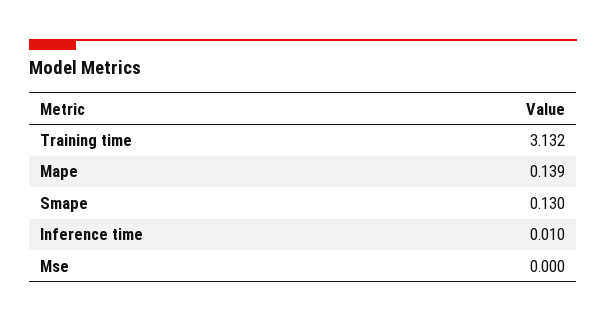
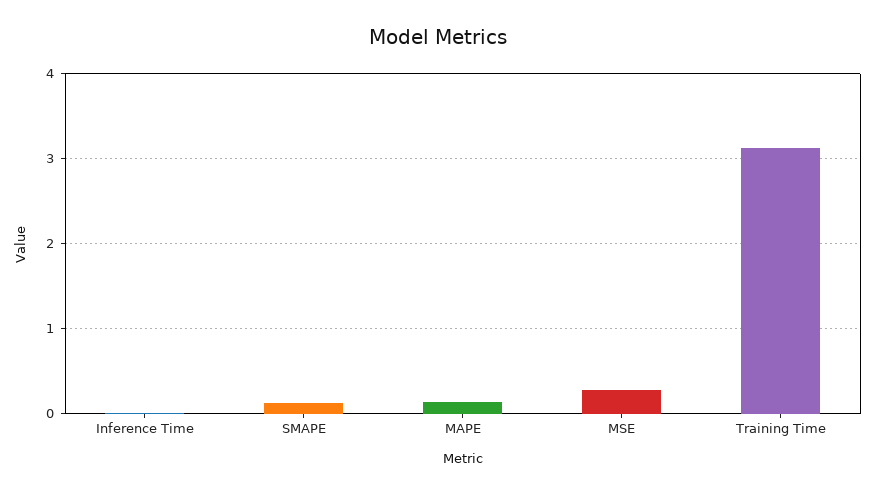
  {
    "Training time": 3.132,
    "Mape": 0.139,
    "Smape": 0.13,
    "Inference time": 0.01,
-   "Mse": 0
+   "Mse": 0.3
  }

